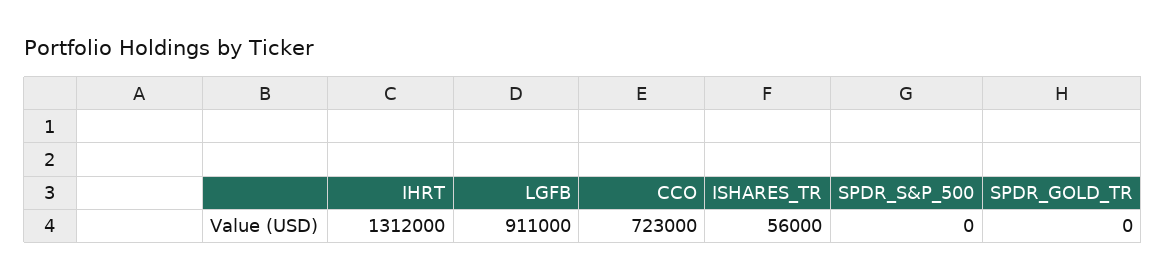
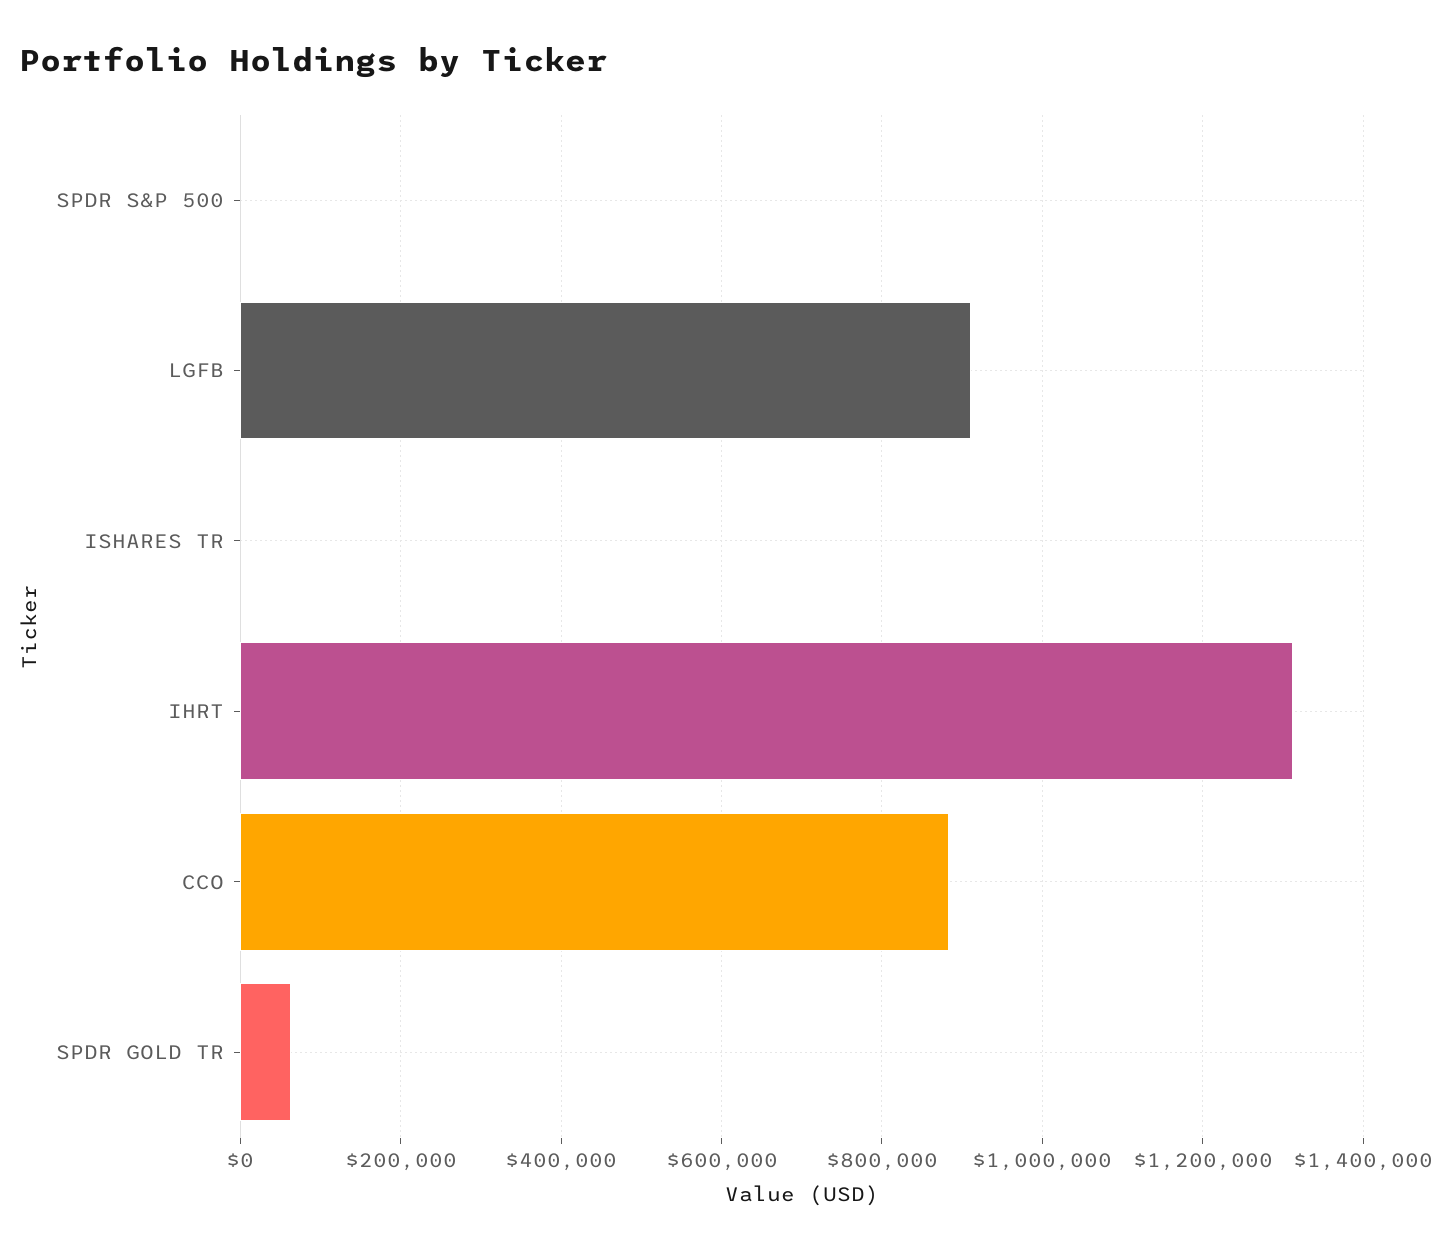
  {
    "IHRT": 1312000,
    "LGFB": 911000,
-   "CCO": 723000,
+   "CCO": 880000,
-   "ISHARES_TR": 56000,
+   "ISHARES_TR": 0,
    "SPDR_S&P_500": 0,
-   "SPDR_GOLD_TR": 0
+   "SPDR_GOLD_TR": 60000
  }

